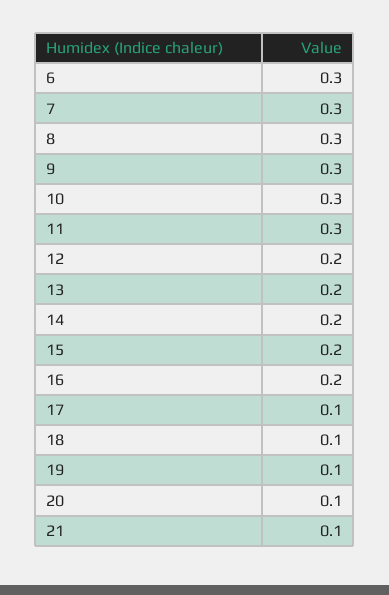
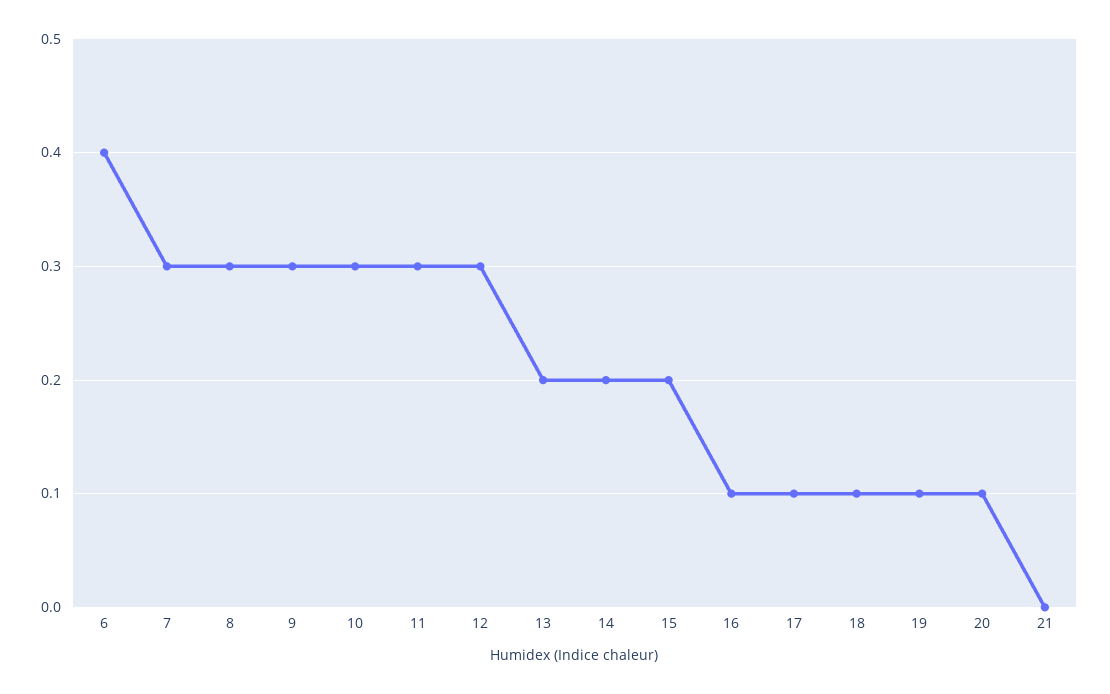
  {
-   "6": 0.3,
+   "6": 0.4,
    "7": 0.3,
    "8": 0.3,
    "9": 0.3,
    "10": 0.3,
    "11": 0.3,
-   "12": 0.2,
+   "12": 0.3,
    "13": 0.2,
    "14": 0.2,
    "15": 0.2,
-   "16": 0.2,
+   "16": 0.1,
    "17": 0.1,
    "18": 0.1,
    "19": 0.1,
    "20": 0.1,
-   "21": 0.1
+   "21": 0
  }

